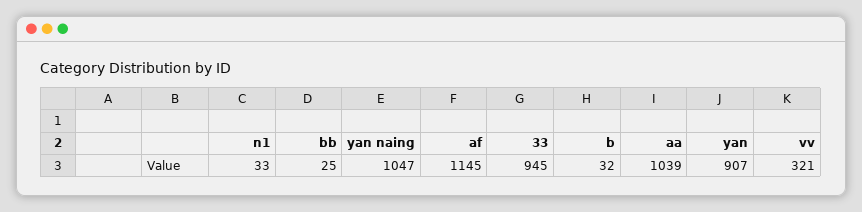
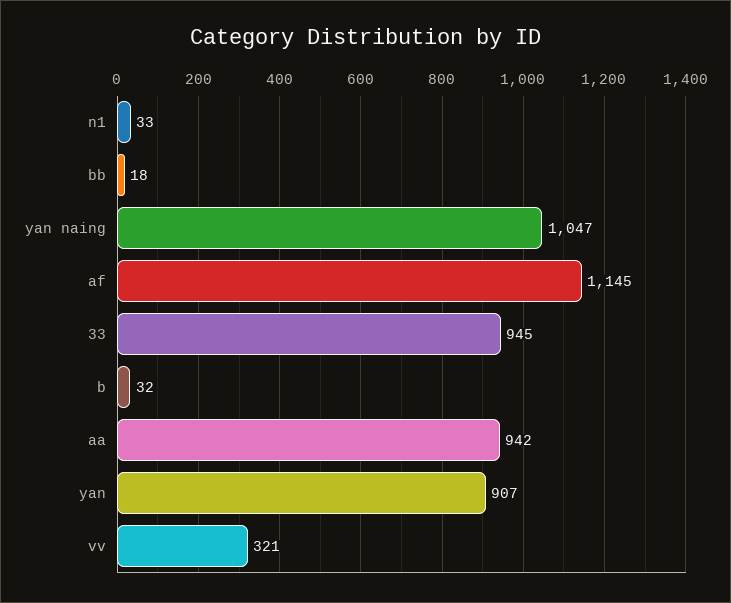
  {
    "n1": 33,
-   "bb": 25,
+   "bb": 18,
    "yan naing": 1047,
    "af": 1145,
    "33": 945,
    "b": 32,
-   "aa": 1039,
+   "aa": 942,
    "yan": 907,
    "vv": 321
  }

